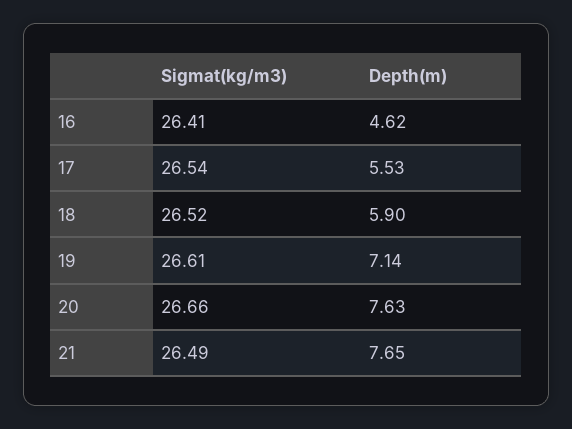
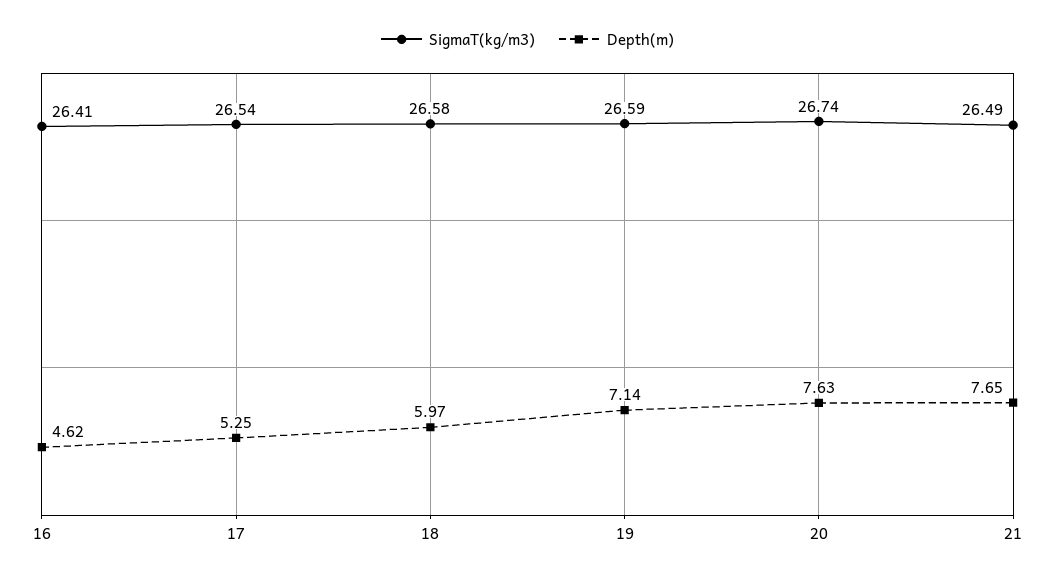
  {
    "Sigmat(kg/m3)": {
      "16": 26.41,
      "17": 26.54,
-     "18": 26.52,
+     "18": 26.58,
-     "19": 26.61,
+     "19": 26.59,
-     "20": 26.66,
+     "20": 26.74,
      "21": 26.49
    },
    "Depth(m)": {
      "16": 4.62,
-     "17": 5.53,
+     "17": 5.25,
-     "18": 5.9,
+     "18": 5.97,
      "19": 7.14,
      "20": 7.63,
      "21": 7.65
    }
  }

